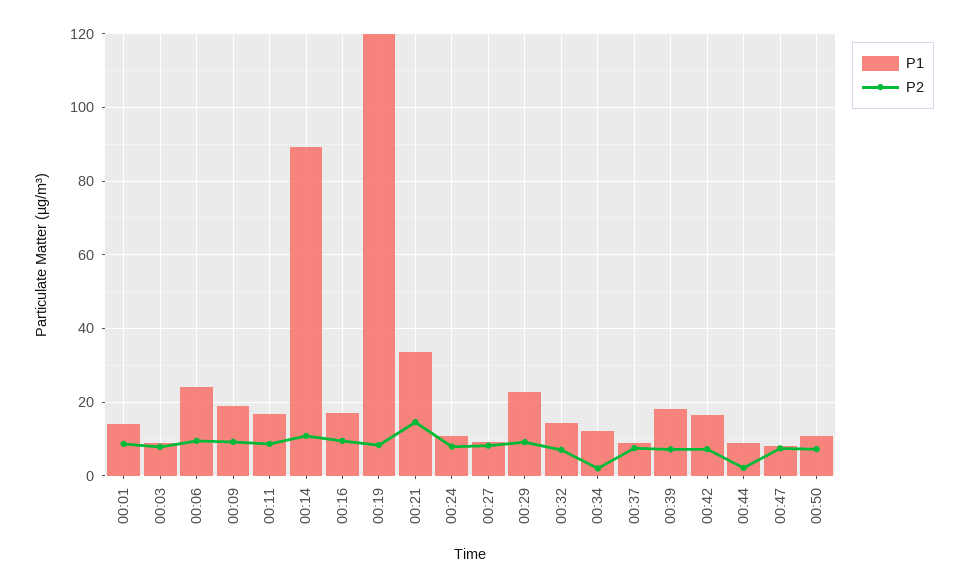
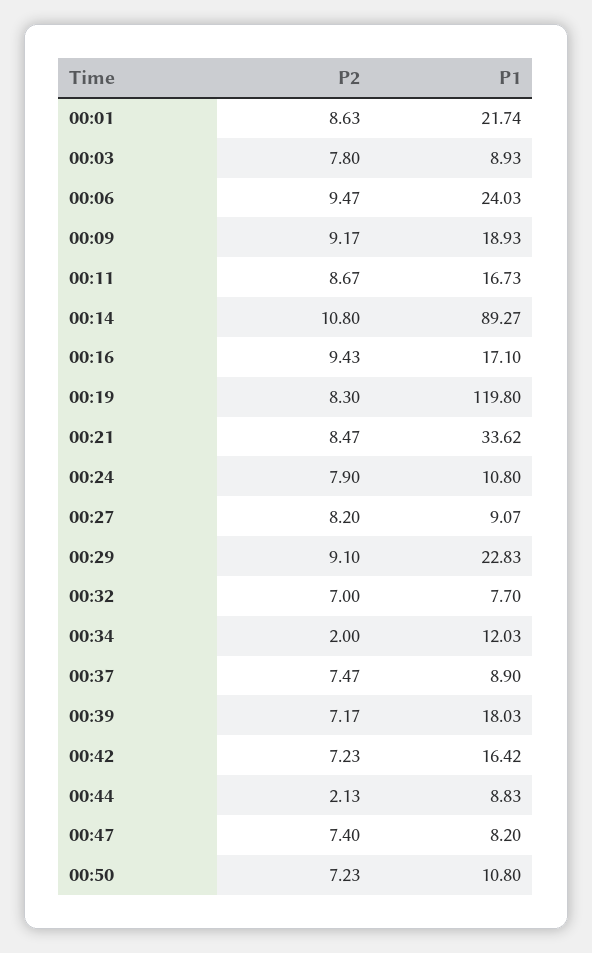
  {
    "P1": {
-     "00:01": 14,
+     "00:01": 21.74,
      "00:03": 8.93,
      "00:06": 24.03,
      "00:09": 18.93,
      "00:11": 16.73,
      "00:14": 89.27,
      "00:16": 17.1,
      "00:19": 119.8,
      "00:21": 33.62,
      "00:24": 10.8,
      "00:27": 9.07,
      "00:29": 22.83,
-     "00:32": 14,
+     "00:32": 7.7,
      "00:34": 12.03,
      "00:37": 8.9,
      "00:39": 18.03,
      "00:42": 16.42,
      "00:44": 8.83,
      "00:47": 8.2,
      "00:50": 10.8
    },
    "P2": {
      "00:01": 8.63,
      "00:03": 7.8,
      "00:06": 9.47,
      "00:09": 9.17,
      "00:11": 8.67,
      "00:14": 10.8,
      "00:16": 9.43,
      "00:19": 8.3,
-     "00:21": 14,
+     "00:21": 8.47,
      "00:24": 7.9,
      "00:27": 8.2,
      "00:29": 9.1,
      "00:32": 7,
      "00:34": 2,
      "00:37": 7.47,
      "00:39": 7.17,
      "00:42": 7.23,
      "00:44": 2.13,
      "00:47": 7.4,
      "00:50": 7.23
    }
  }

